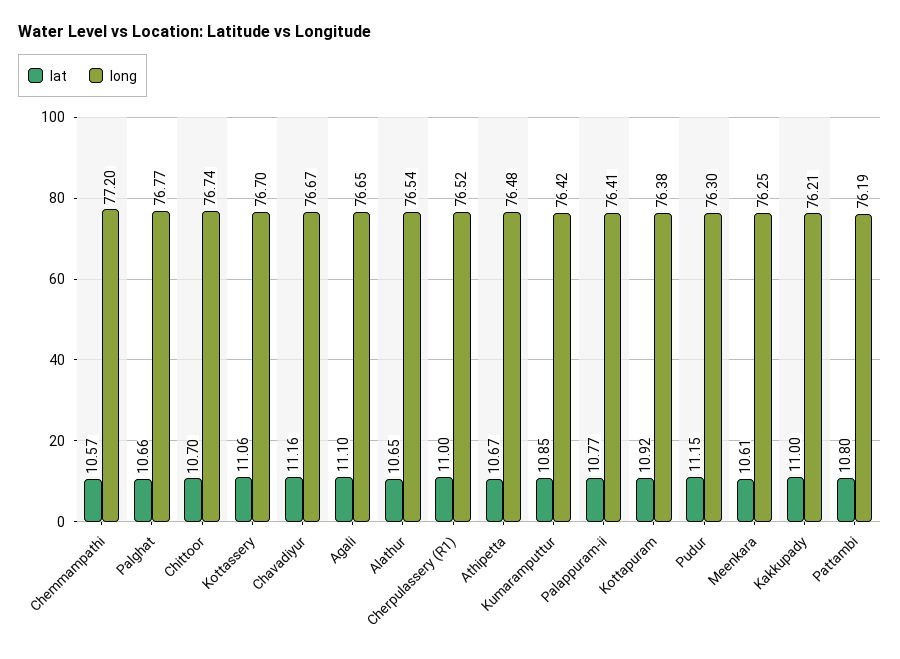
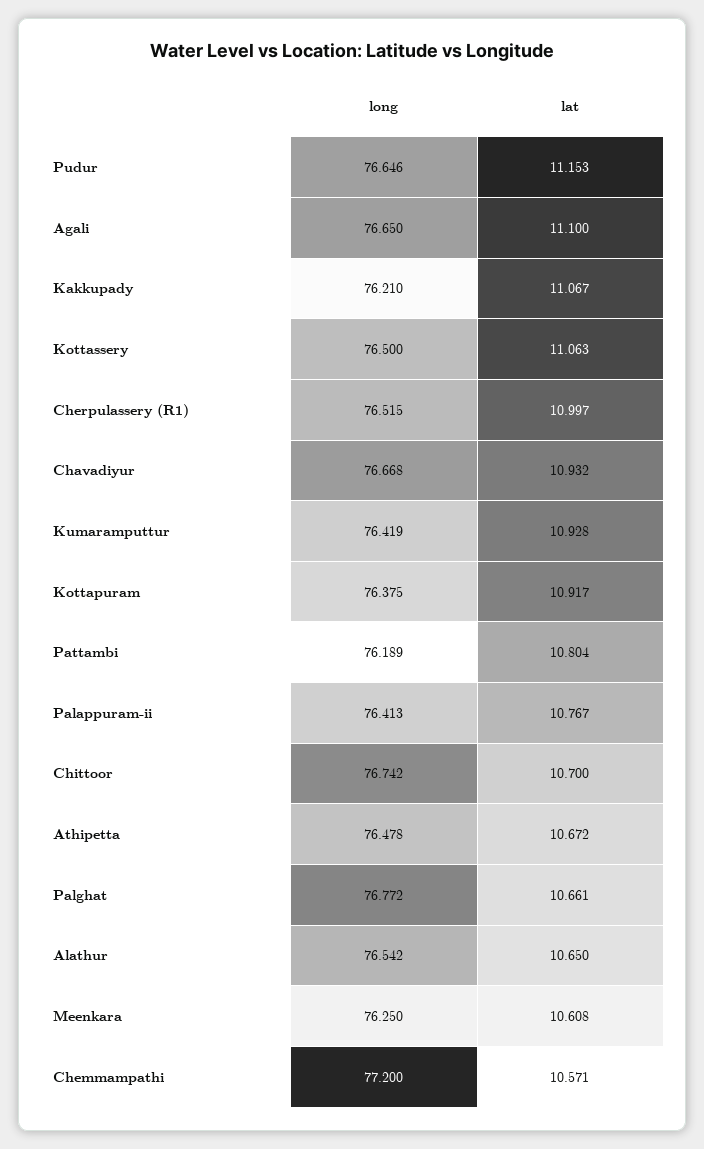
  {
    "lat": {
      "Chemmampathi": 10.571,
      "Palghat": 10.661,
      "Chittoor": 10.7,
      "Kottassery": 11.063,
-     "Chavadiyur": 11.16,
+     "Chavadiyur": 10.932,
      "Agali": 11.1,
      "Alathur": 10.65,
      "Cherpulassery (R1)": 10.997,
      "Athipetta": 10.672,
-     "Kumaramputtur": 10.85,
+     "Kumaramputtur": 10.928,
      "Palappuram-ii": 10.767,
      "Kottapuram": 10.917,
      "Pudur": 11.153,
      "Meenkara": 10.608,
-     "Kakkupady": 11,
+     "Kakkupady": 11.067,
      "Pattambi": 10.804
    },
    "long": {
      "Chemmampathi": 77.2,
      "Palghat": 76.772,
      "Chittoor": 76.742,
-     "Kottassery": 76.7,
+     "Kottassery": 76.5,
      "Chavadiyur": 76.668,
      "Agali": 76.65,
      "Alathur": 76.542,
      "Cherpulassery (R1)": 76.515,
      "Athipetta": 76.478,
      "Kumaramputtur": 76.419,
      "Palappuram-ii": 76.413,
      "Kottapuram": 76.375,
-     "Pudur": 76.3,
+     "Pudur": 76.646,
      "Meenkara": 76.25,
      "Kakkupady": 76.21,
      "Pattambi": 76.189
    }
  }

